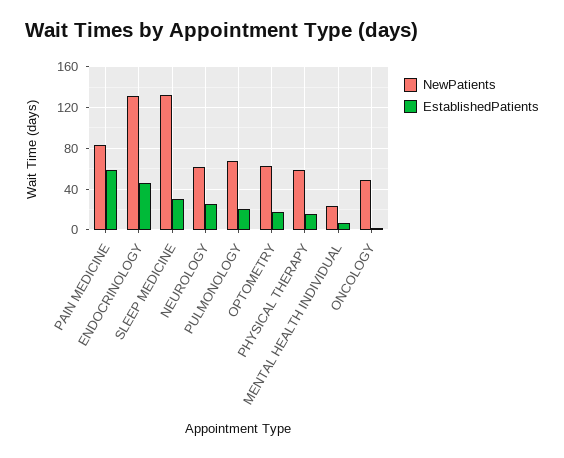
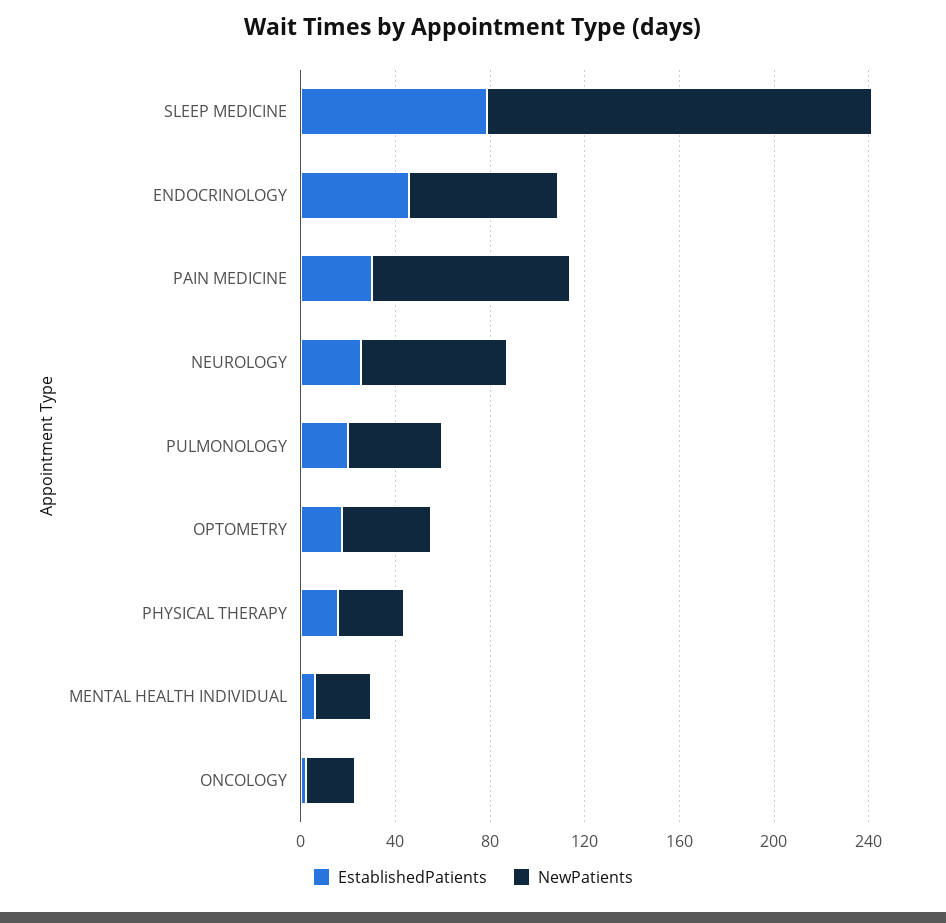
  {
    "NewPatients": {
      "PAIN MEDICINE": 80,
-     "ENDOCRINOLOGY": 130,
+     "ENDOCRINOLOGY": 60,
-     "SLEEP MEDICINE": 130,
+     "SLEEP MEDICINE": 160,
      "NEUROLOGY": 60,
-     "PULMONOLOGY": 70,
+     "PULMONOLOGY": 40,
-     "OPTOMETRY": 60,
+     "OPTOMETRY": 40,
-     "PHYSICAL THERAPY": 60,
+     "PHYSICAL THERAPY": 30,
      "MENTAL HEALTH INDIVIDUAL": 20,
-     "ONCOLOGY": 50
+     "ONCOLOGY": 20
    },
    "EstablishedPatients": {
-     "PAIN MEDICINE": 60,
+     "PAIN MEDICINE": 30,
      "ENDOCRINOLOGY": 50,
-     "SLEEP MEDICINE": 30,
+     "SLEEP MEDICINE": 80,
      "NEUROLOGY": 30,
      "PULMONOLOGY": 20,
      "OPTOMETRY": 20,
      "PHYSICAL THERAPY": 20,
      "MENTAL HEALTH INDIVIDUAL": 10,
      "ONCOLOGY": 0
    }
  }

